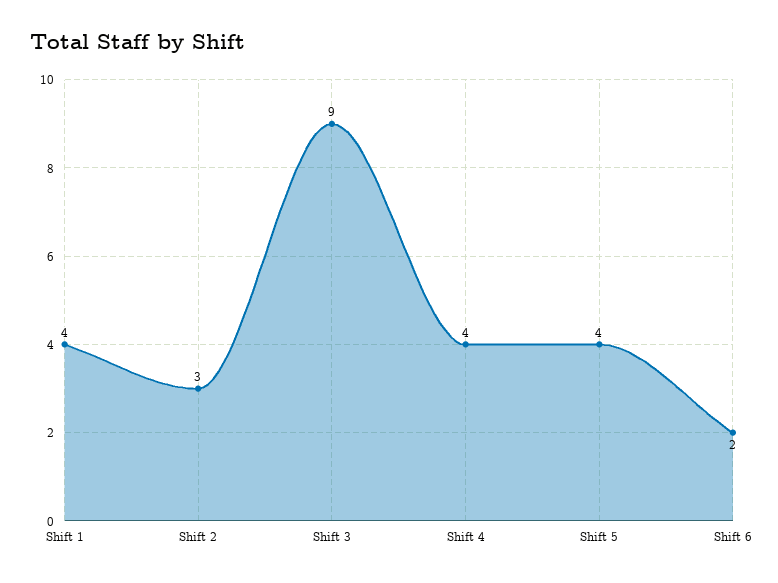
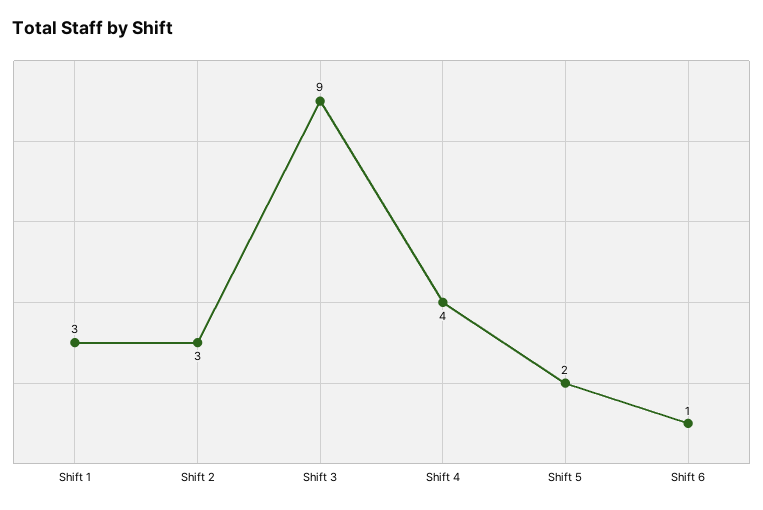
  {
-   "Shift 1": 4,
+   "Shift 1": 3,
    "Shift 2": 3,
    "Shift 3": 9,
    "Shift 4": 4,
-   "Shift 5": 4,
+   "Shift 5": 2,
-   "Shift 6": 2
+   "Shift 6": 1
  }

